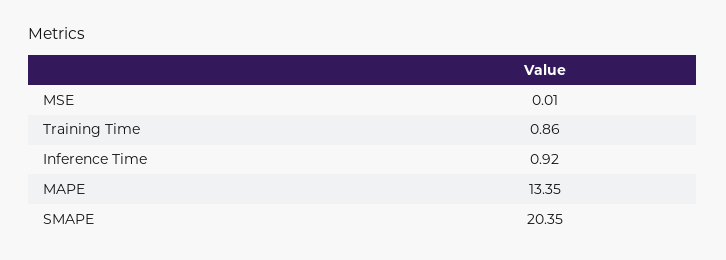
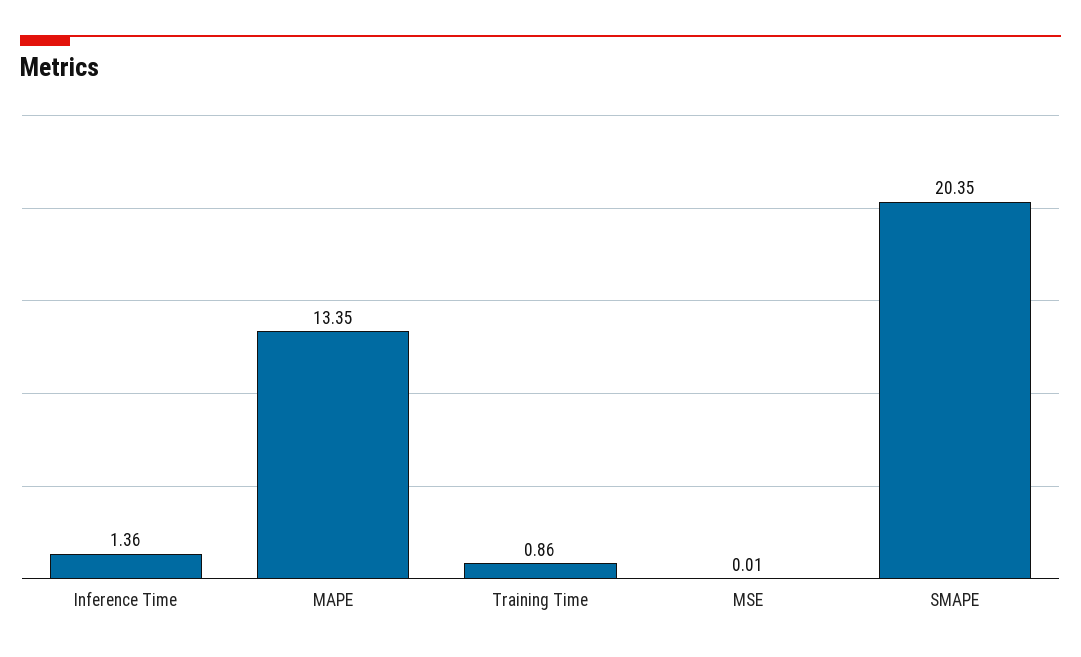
  {
    "MSE": 0.01,
    "Training Time": 0.86,
-   "Inference Time": 0.92,
+   "Inference Time": 1.36,
    "MAPE": 13.35,
    "SMAPE": 20.35
  }

